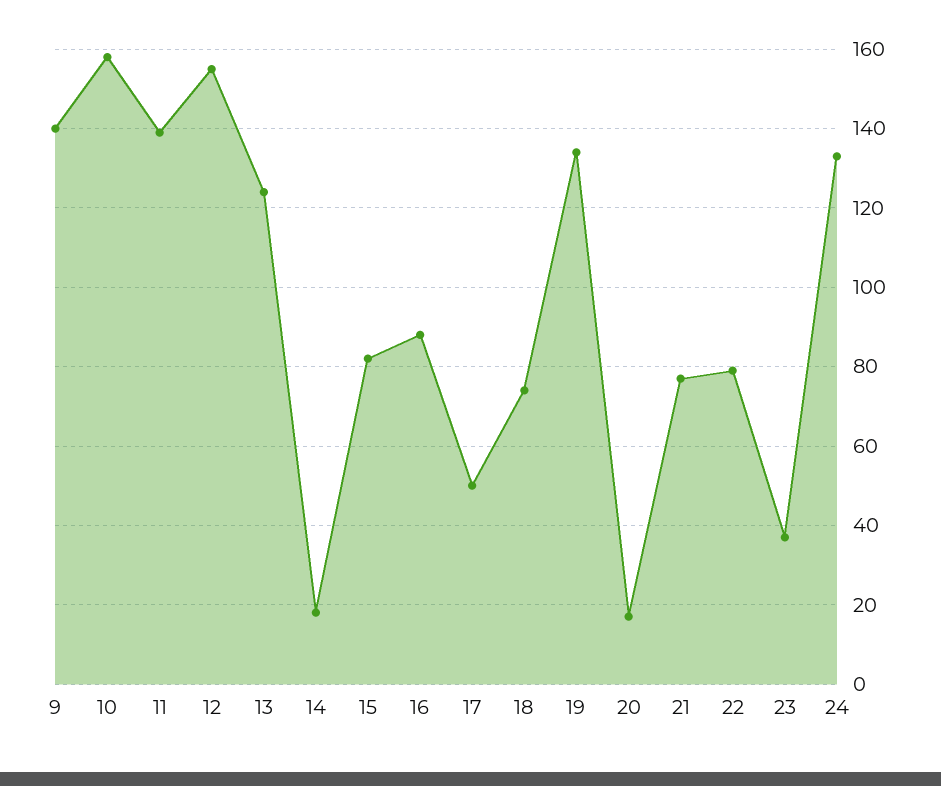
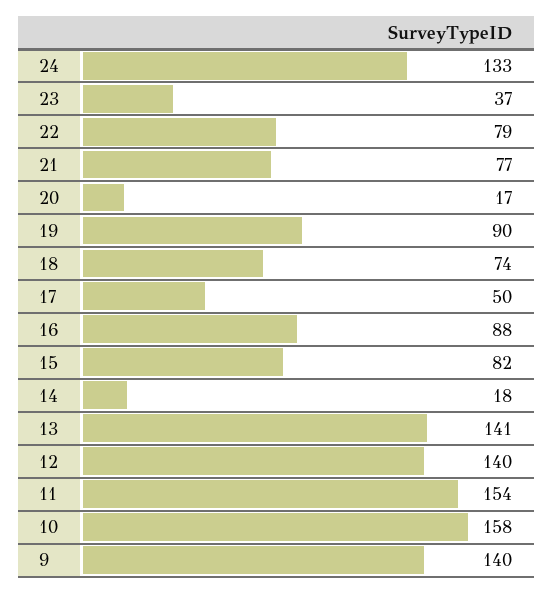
  {
    "9": 140,
    "10": 158,
-   "11": 140,
+   "11": 154,
-   "12": 155,
+   "12": 140,
-   "13": 125,
+   "13": 141,
    "14": 18,
    "15": 82,
    "16": 88,
    "17": 50,
    "18": 74,
-   "19": 135,
+   "19": 90,
    "20": 17,
    "21": 77,
    "22": 79,
    "23": 37,
    "24": 133
  }

